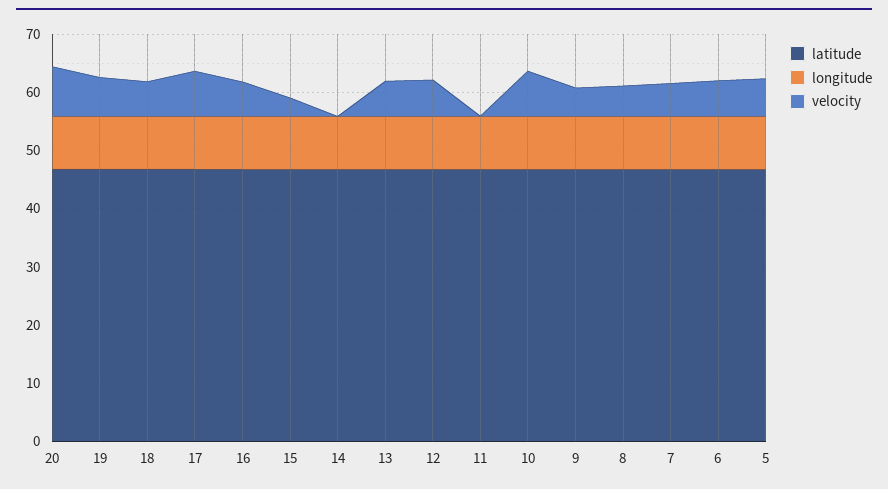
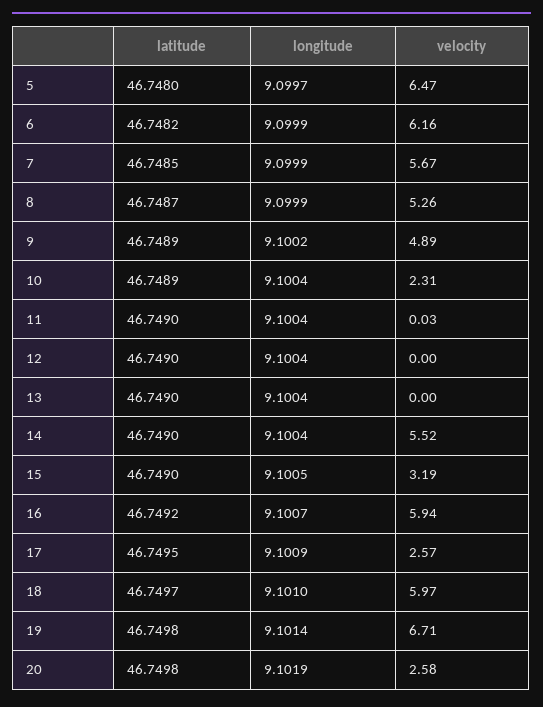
  {
    "latitude": {
      "20": 46.7498,
      "19": 46.7498,
      "18": 46.7497,
      "17": 46.7495,
      "16": 46.7492,
      "15": 46.749,
      "14": 46.749,
      "13": 46.749,
      "12": 46.749,
      "11": 46.749,
      "10": 46.7489,
      "9": 46.7489,
      "8": 46.7487,
      "7": 46.7485,
      "6": 46.7482,
      "5": 46.748
    },
    "longitude": {
      "20": 9.1019,
      "19": 9.1014,
      "18": 9.101,
      "17": 9.1009,
      "16": 9.1007,
      "15": 9.1005,
      "14": 9.1004,
      "13": 9.1004,
      "12": 9.1004,
      "11": 9.1004,
      "10": 9.1004,
      "9": 9.1002,
      "8": 9.0999,
      "7": 9.0999,
      "6": 9.0999,
      "5": 9.0997
    },
    "velocity": {
-     "20": 8,
+     "20": 2.58,
      "19": 6.71,
      "18": 5.97,
-     "17": 8,
+     "17": 2.57,
      "16": 5.94,
      "15": 3.19,
-     "14": 0,
+     "14": 5.52,
-     "13": 6,
+     "13": 0,
-     "12": 6,
+     "12": 0,
      "11": 0.03,
-     "10": 8,
+     "10": 2.31,
      "9": 4.89,
      "8": 5.26,
      "7": 5.67,
      "6": 6.16,
      "5": 6.47
    }
  }

